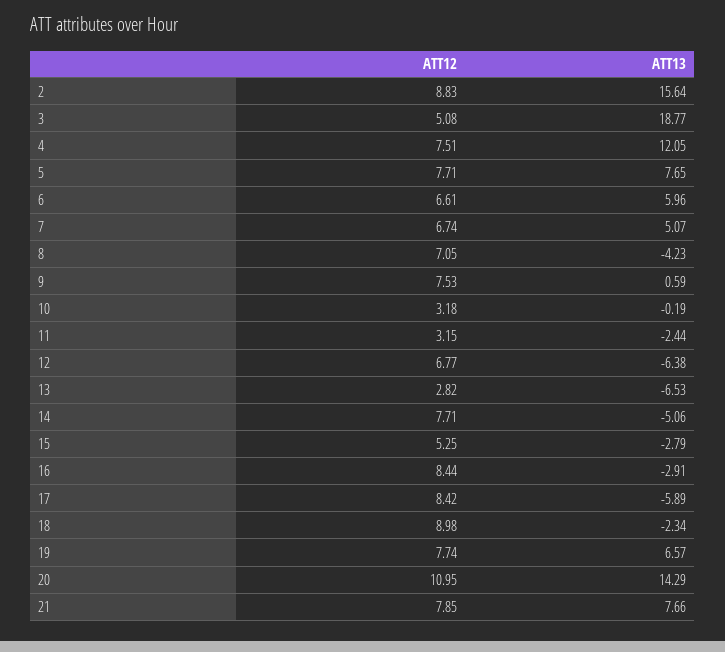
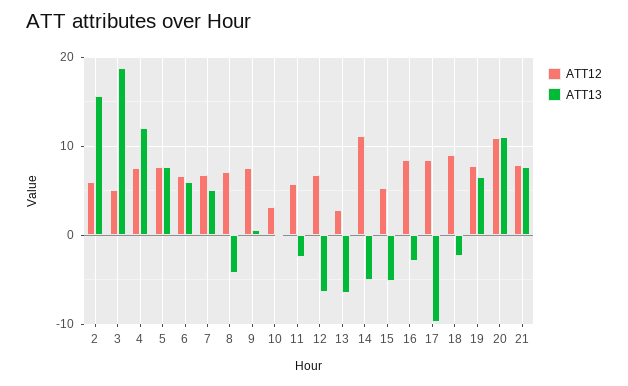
  {
    "ATT12": {
-     "2": 8.83,
+     "2": 6,
      "3": 5.08,
      "4": 7.51,
      "5": 7.71,
      "6": 6.61,
      "7": 6.74,
      "8": 7.05,
      "9": 7.53,
      "10": 3.18,
-     "11": 3.15,
+     "11": 6,
      "12": 6.77,
      "13": 2.82,
-     "14": 7.71,
+     "14": 11,
      "15": 5.25,
      "16": 8.44,
      "17": 8.42,
      "18": 8.98,
      "19": 7.74,
      "20": 10.95,
      "21": 7.85
    },
    "ATT13": {
      "2": 15.64,
      "3": 18.77,
      "4": 12.05,
      "5": 7.65,
      "6": 5.96,
      "7": 5.07,
      "8": -4.23,
      "9": 0.59,
      "10": -0.19,
      "11": -2.44,
      "12": -6.38,
      "13": -6.53,
      "14": -5.06,
-     "15": -2.79,
+     "15": -5,
      "16": -2.91,
-     "17": -5.89,
+     "17": -10,
      "18": -2.34,
      "19": 6.57,
-     "20": 14.29,
+     "20": 11,
      "21": 7.66
    }
  }

